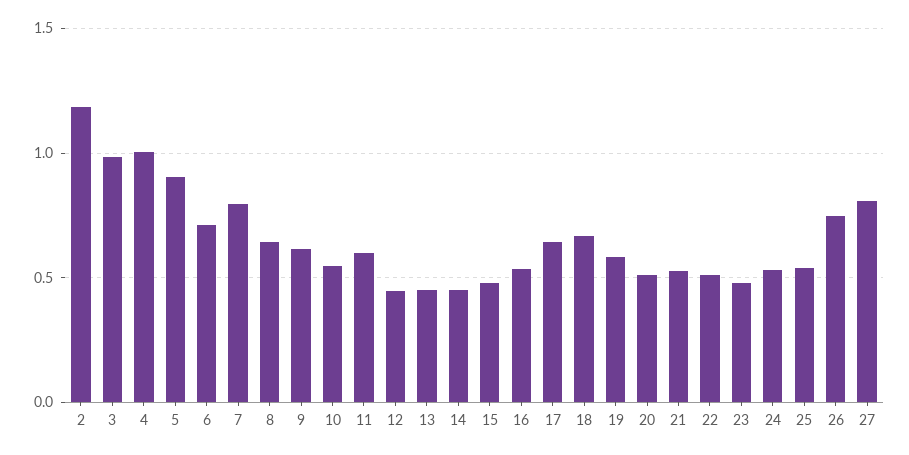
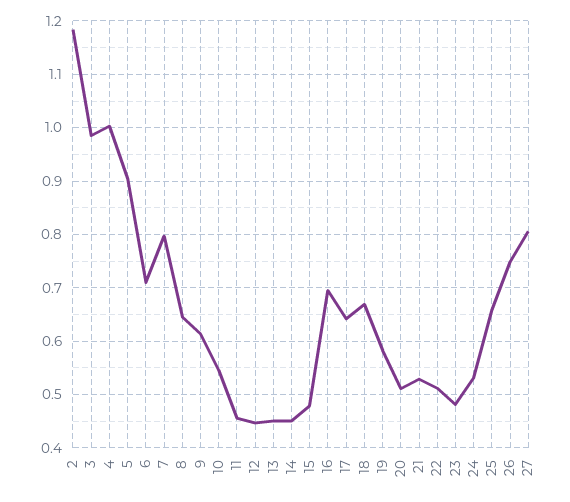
  {
    "2": 1.18,
    "3": 0.98,
    "4": 1,
    "5": 0.9,
    "6": 0.72,
    "7": 0.8,
    "8": 0.64,
    "9": 0.62,
    "10": 0.54,
-   "11": 0.6,
+   "11": 0.46,
    "12": 0.44,
    "13": 0.46,
    "14": 0.46,
    "15": 0.48,
-   "16": 0.55,
+   "16": 0.7,
    "17": 0.64,
    "18": 0.66,
    "19": 0.58,
    "20": 0.52,
    "21": 0.52,
    "22": 0.52,
    "23": 0.48,
    "24": 0.54,
-   "25": 0.55,
+   "25": 0.66,
    "26": 0.74,
    "27": 0.8
  }

